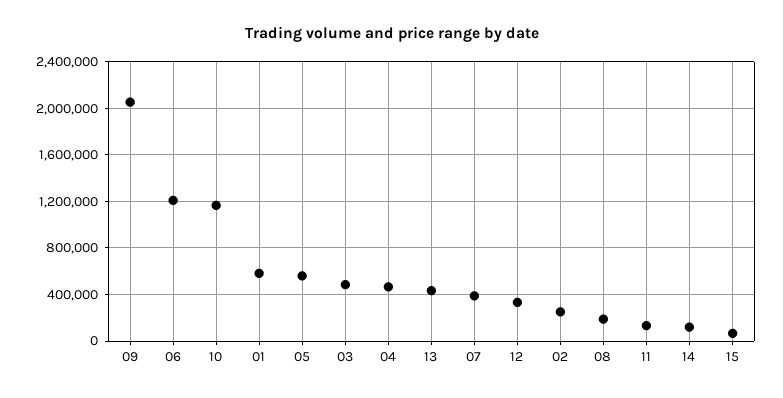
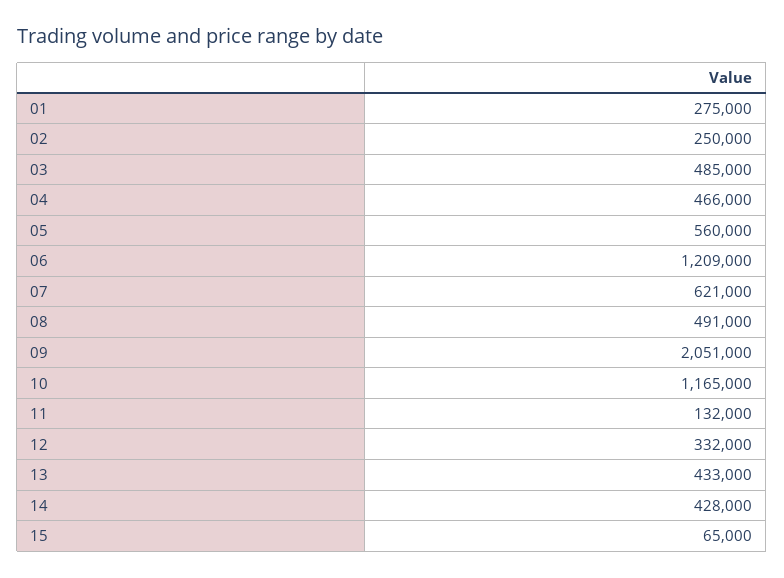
  {
    "09": 2051000,
    "06": 1209000,
    "10": 1165000,
-   "01": 600000,
+   "01": 275000,
    "05": 560000,
    "03": 485000,
    "04": 466000,
    "13": 433000,
-   "07": 400000,
+   "07": 621000,
    "12": 332000,
    "02": 250000,
-   "08": 200000,
+   "08": 491000,
    "11": 132000,
-   "14": 100000,
+   "14": 428000,
    "15": 65000
  }

